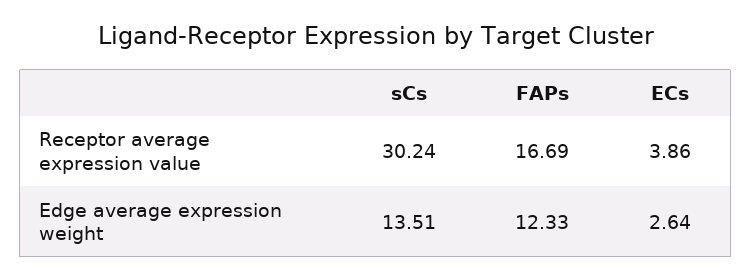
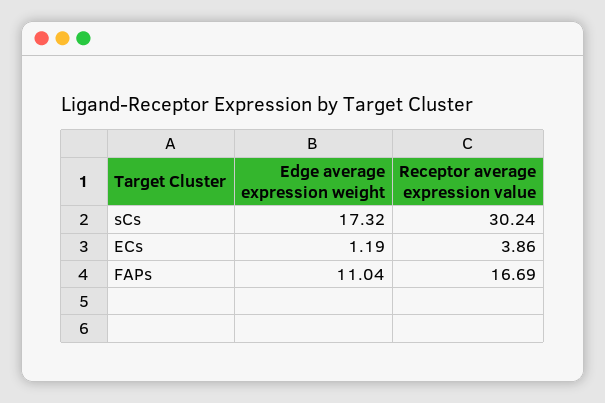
  {
    "sCs": {
      "Receptor average expression value": 30.24,
-     "Edge average expression weight": 13.51
+     "Edge average expression weight": 17.32
    },
    "FAPs": {
      "Receptor average expression value": 16.69,
-     "Edge average expression weight": 12.33
+     "Edge average expression weight": 11.04
    },
    "ECs": {
      "Receptor average expression value": 3.86,
-     "Edge average expression weight": 2.64
+     "Edge average expression weight": 1.19
    }
  }

